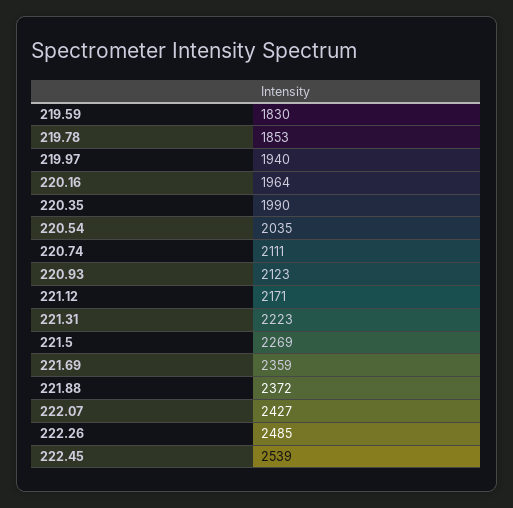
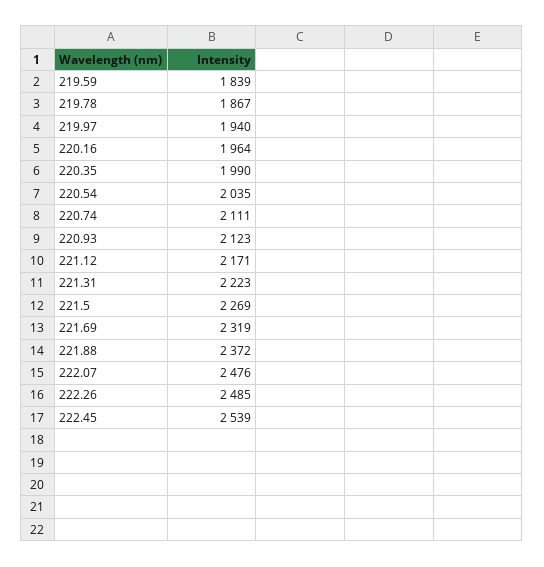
  {
-   "219.59": 1830,
+   "219.59": 1839,
-   "219.78": 1853,
+   "219.78": 1867,
    "219.97": 1940,
    "220.16": 1964,
    "220.35": 1990,
    "220.54": 2035,
    "220.74": 2111,
    "220.93": 2123,
    "221.12": 2171,
    "221.31": 2223,
    "221.5": 2269,
-   "221.69": 2359,
+   "221.69": 2319,
    "221.88": 2372,
-   "222.07": 2427,
+   "222.07": 2476,
    "222.26": 2485,
    "222.45": 2539
  }

